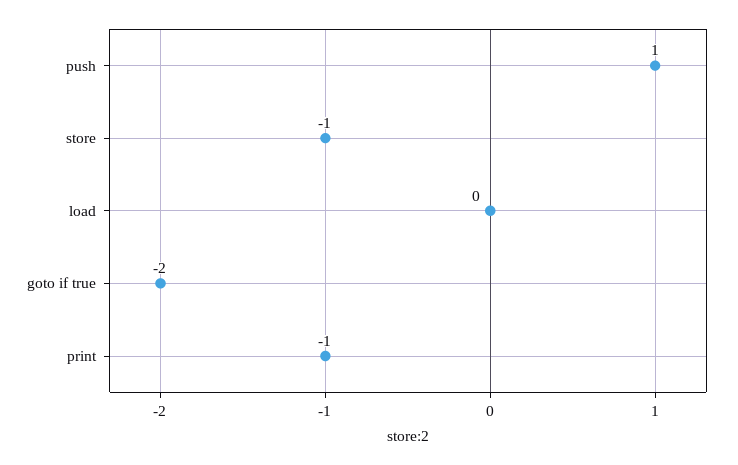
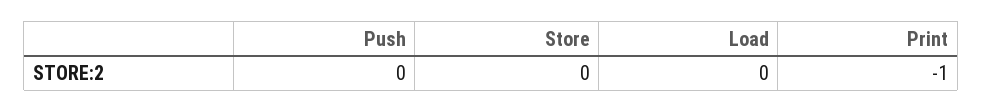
  {
-   "push": 1,
+   "push": 0,
-   "store": -1,
+   "store": 0,
    "load": 0,
-   "goto if true": -2,
    "print": -1
  }

